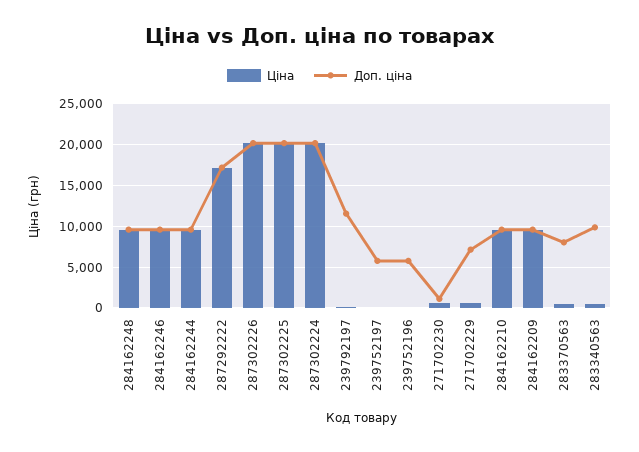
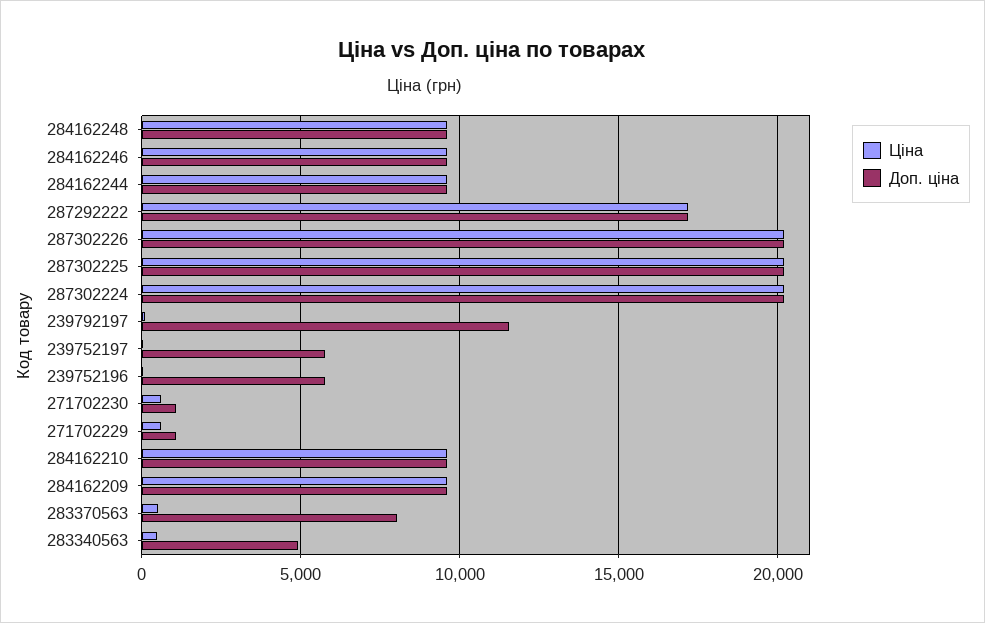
  {
    "Ціна": {
      "284162248": 9500,
      "284162246": 9500,
      "284162244": 9500,
      "287292222": 17000,
      "287302226": 20000,
      "287302225": 20000,
      "287302224": 20000,
      "239792197": 0,
      "239752197": 0,
      "239752196": 0,
      "271702230": 500,
      "271702229": 500,
      "284162210": 9500,
      "284162209": 9500,
      "283370563": 500,
      "283340563": 500
    },
    "Доп. ціна": {
      "284162248": 9500,
      "284162246": 9500,
      "284162244": 9500,
      "287292222": 17000,
      "287302226": 20000,
      "287302225": 20000,
      "287302224": 20000,
      "239792197": 11500,
      "239752197": 6000,
      "239752196": 6000,
      "271702230": 1000,
-     "271702229": 7000,
+     "271702229": 1000,
      "284162210": 9500,
      "284162209": 9500,
      "283370563": 8000,
-     "283340563": 10000
+     "283340563": 5000
    }
  }

